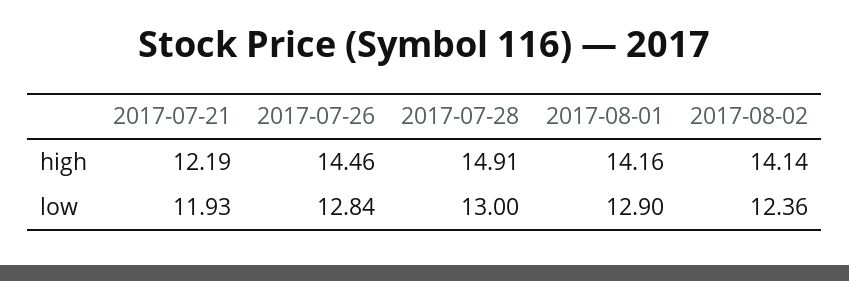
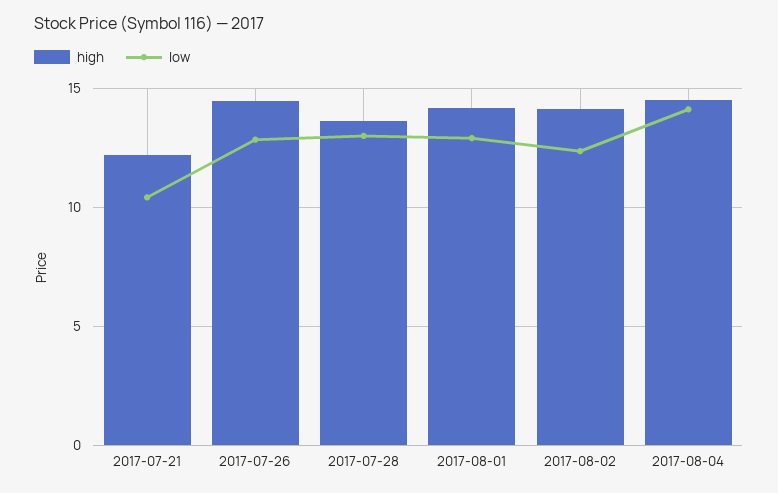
  {
    "high": {
      "2017-07-21": 12.19,
      "2017-07-26": 14.46,
-     "2017-07-28": 14.91,
+     "2017-07-28": 13.5,
      "2017-08-01": 14.16,
-     "2017-08-02": 14.14
+     "2017-08-02": 14.14,
+     "2017-08-04": 14.5
    },
    "low": {
-     "2017-07-21": 11.93,
+     "2017-07-21": 10.5,
      "2017-07-26": 12.84,
      "2017-07-28": 13,
      "2017-08-01": 12.9,
-     "2017-08-02": 12.36
+     "2017-08-02": 12.36,
+     "2017-08-04": 14
    }
  }

